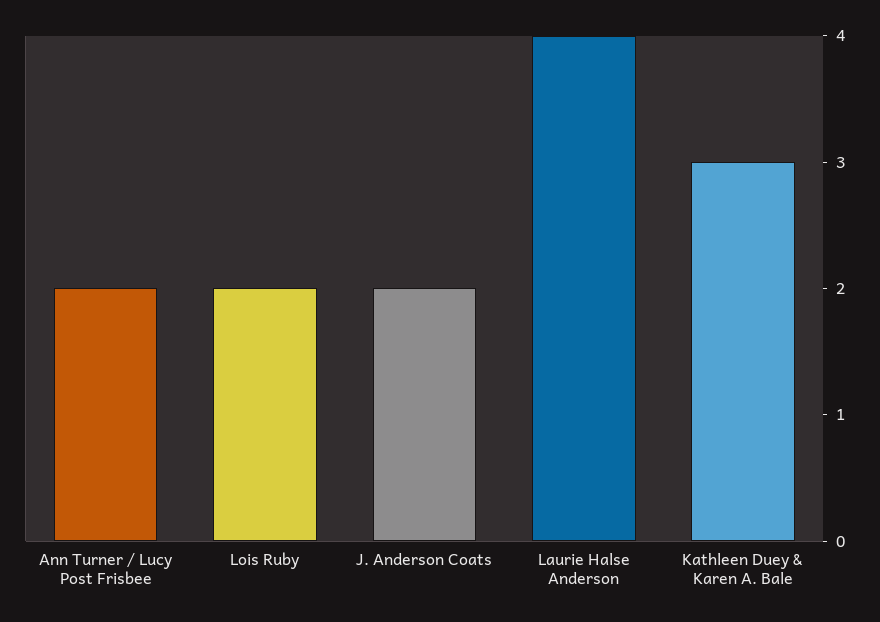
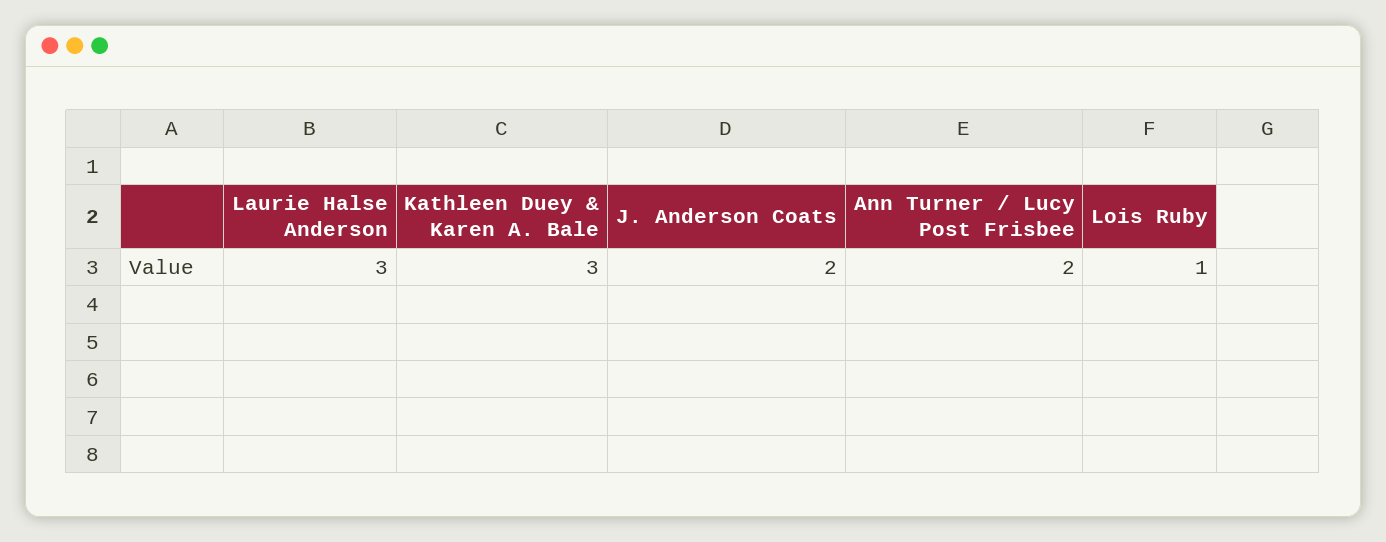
  {
    "Ann Turner / Lucy Post Frisbee": 2,
-   "Lois Ruby": 2,
+   "Lois Ruby": 1,
    "J. Anderson Coats": 2,
-   "Laurie Halse Anderson": 4,
+   "Laurie Halse Anderson": 3,
    "Kathleen Duey & Karen A. Bale": 3
  }

